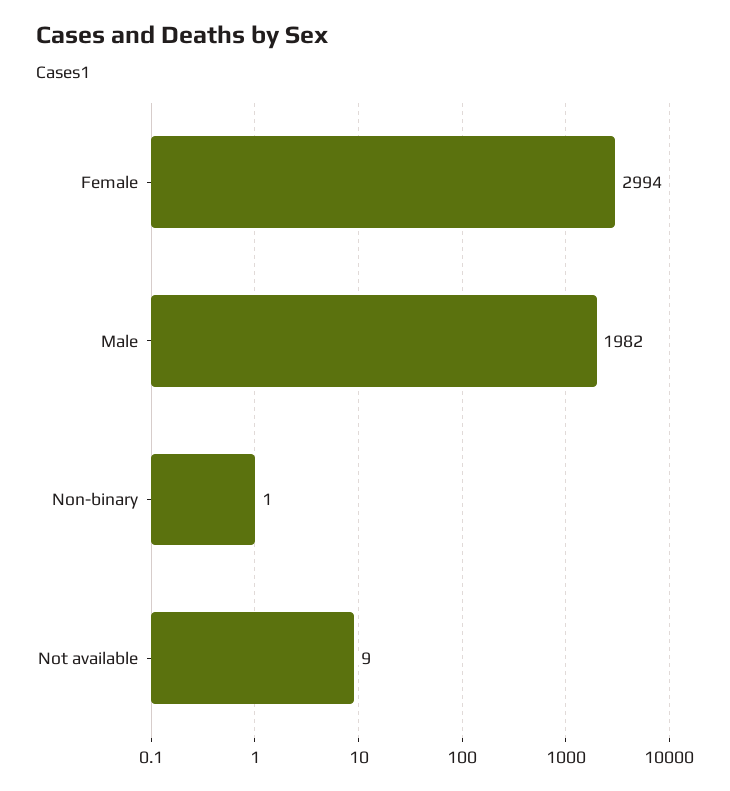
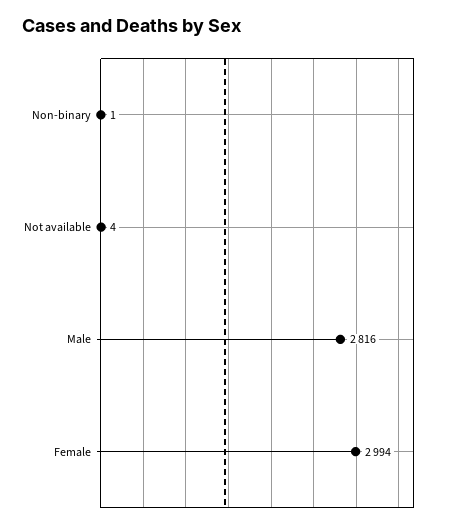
  {
    "Female": 2994,
-   "Male": 1982,
+   "Male": 2816,
    "Non-binary": 1,
-   "Not available": 9
+   "Not available": 4
  }

